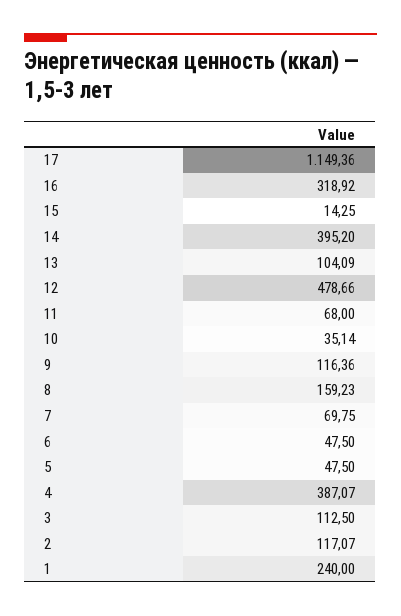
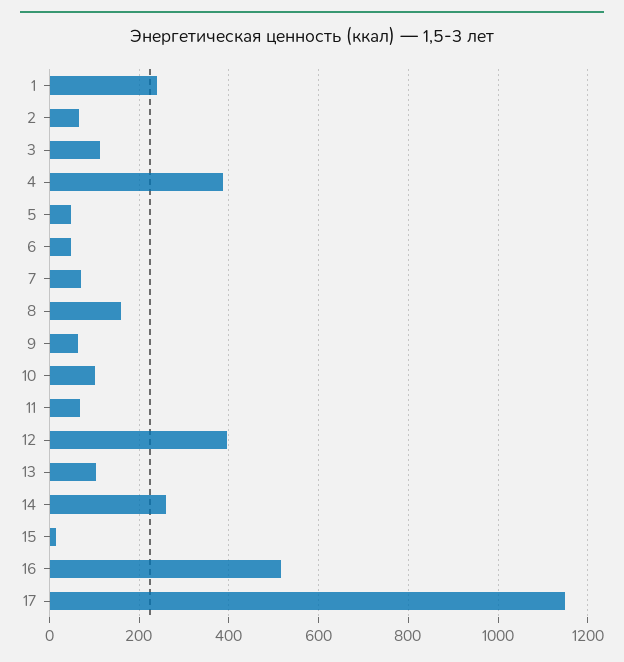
  {
    "17": 1149.36,
-   "16": 318.92,
+   "16": 520,
    "15": 14.25,
-   "14": 395.2,
+   "14": 260,
    "13": 104.09,
-   "12": 478.66,
+   "12": 400,
    "11": 68,
-   "10": 35.14,
+   "10": 100,
-   "9": 116.36,
+   "9": 60,
    "8": 159.23,
    "7": 69.75,
    "6": 47.5,
    "5": 47.5,
    "4": 387.07,
    "3": 112.5,
-   "2": 117.07,
+   "2": 60,
    "1": 240
  }

